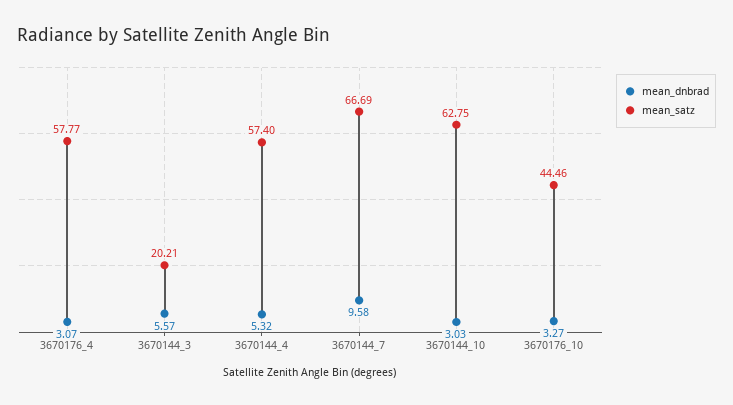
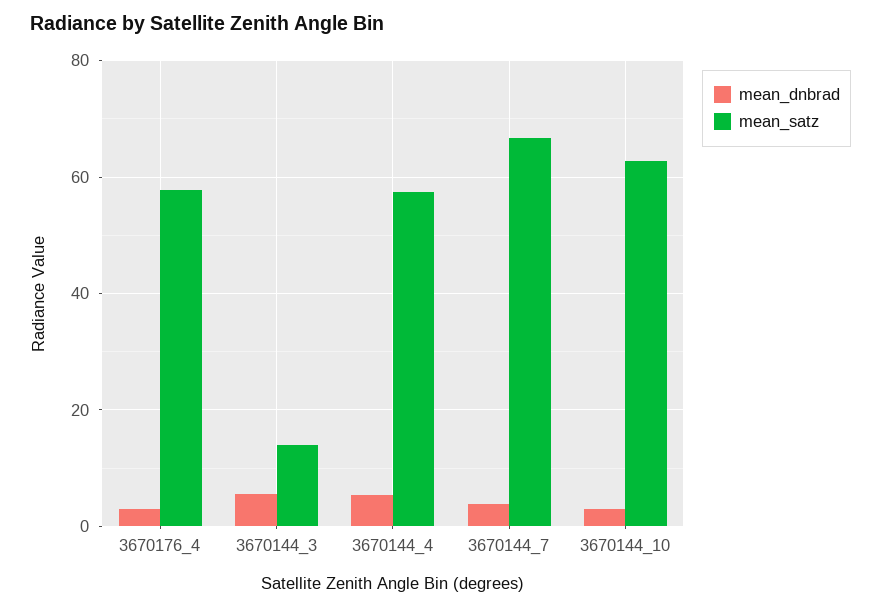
  {
    "mean_dnbrad": {
      "3670176_4": 3.07,
      "3670144_3": 5.57,
      "3670144_4": 5.32,
-     "3670144_7": 9.58,
+     "3670144_7": 4,
-     "3670144_10": 3.03,
+     "3670144_10": 3.03
-     "3670176_10": 3.27
    },
    "mean_satz": {
      "3670176_4": 57.77,
-     "3670144_3": 20.21,
+     "3670144_3": 14,
      "3670144_4": 57.4,
      "3670144_7": 66.69,
-     "3670144_10": 62.75,
+     "3670144_10": 62.75
-     "3670176_10": 44.46
    }
  }

